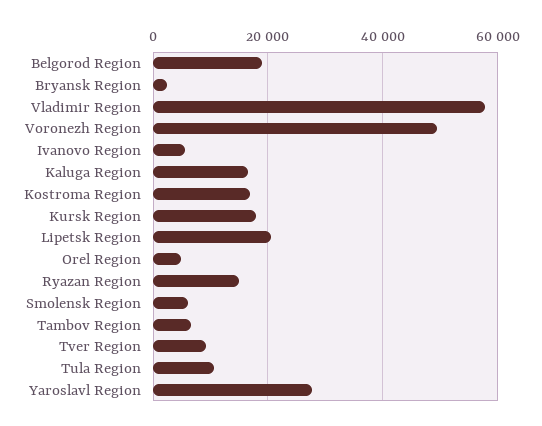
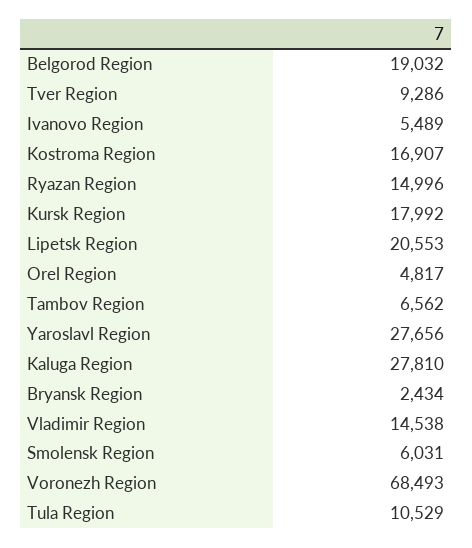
  {
    "Belgorod Region": 19032,
    "Bryansk Region": 2434,
-   "Vladimir Region": 58000,
+   "Vladimir Region": 14538,
-   "Voronezh Region": 50000,
+   "Voronezh Region": 68493,
    "Ivanovo Region": 5489,
-   "Kaluga Region": 16000,
+   "Kaluga Region": 27810,
    "Kostroma Region": 16907,
    "Kursk Region": 17992,
    "Lipetsk Region": 20553,
    "Orel Region": 4817,
    "Ryazan Region": 14996,
    "Smolensk Region": 6031,
    "Tambov Region": 6562,
    "Tver Region": 9286,
    "Tula Region": 10529,
    "Yaroslavl Region": 27656
  }

